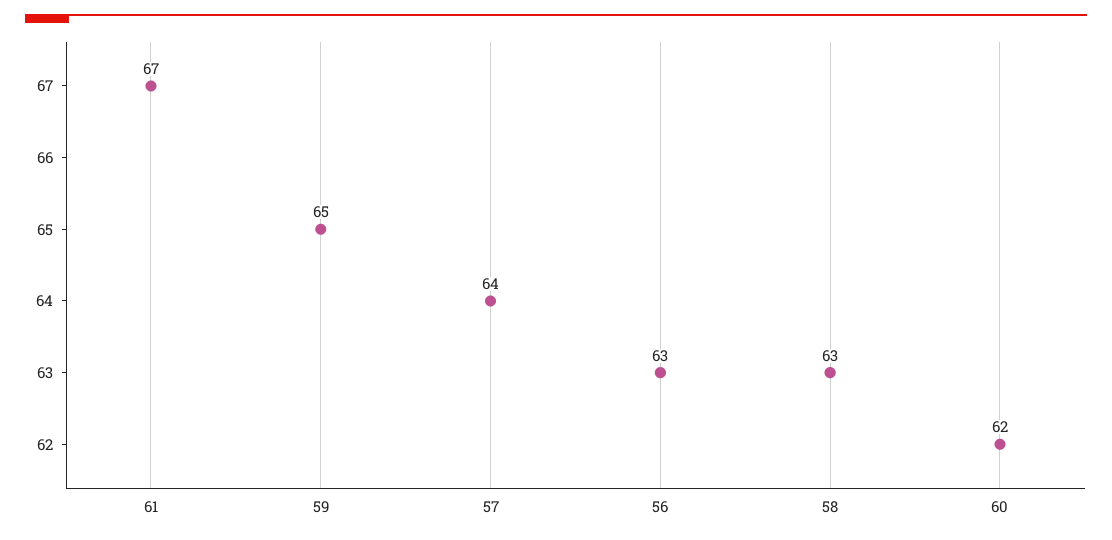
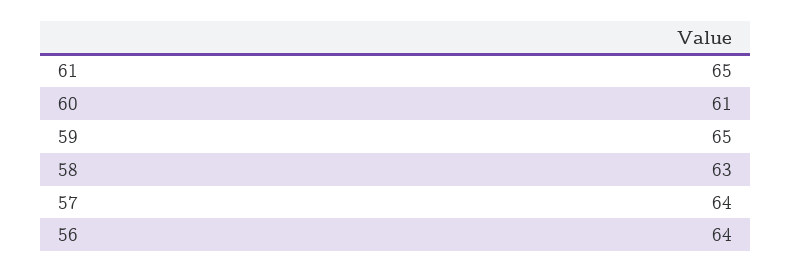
  {
-   "61": 67,
+   "61": 65,
    "59": 65,
    "57": 64,
-   "56": 63,
+   "56": 64,
    "58": 63,
-   "60": 62
+   "60": 61
  }

